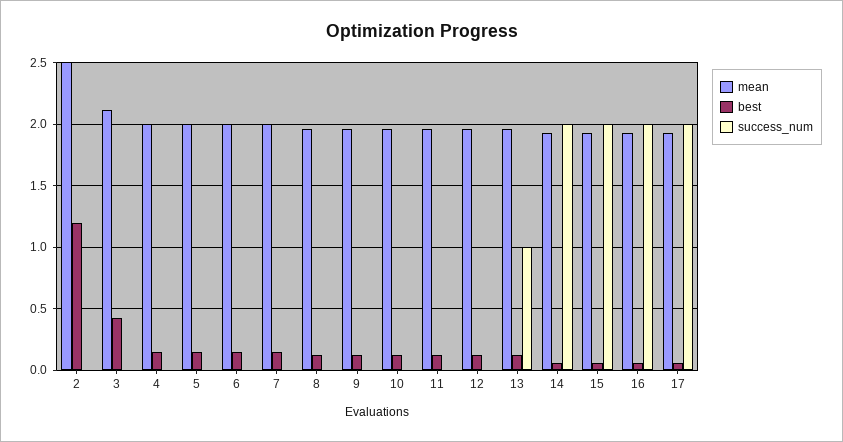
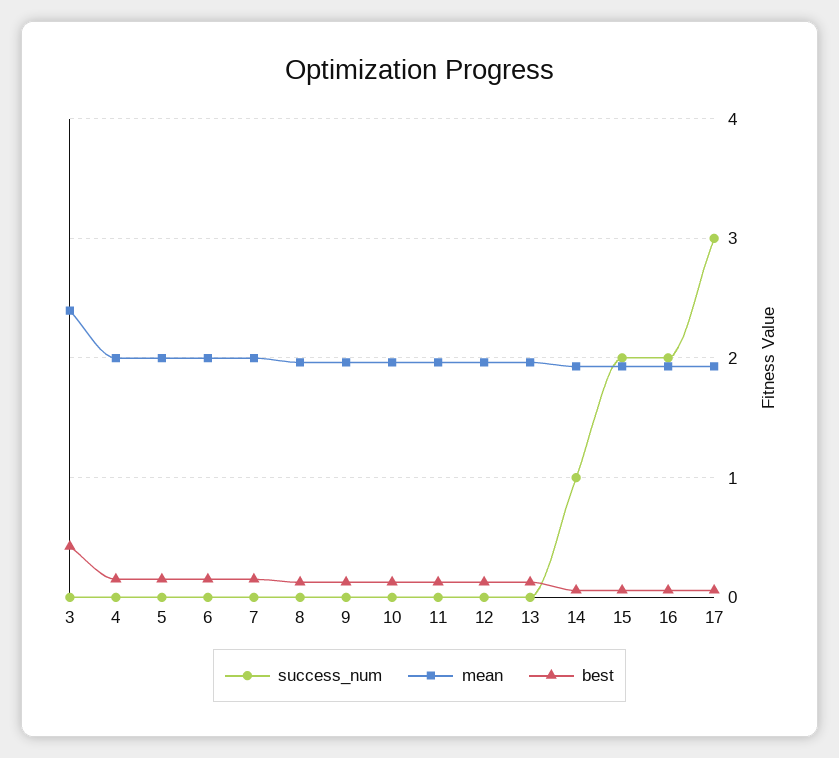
  {
    "mean": {
-     "2": 2.5,
-     "3": 2.1,
+     "3": 2.4,
      "4": 2,
      "5": 2,
      "6": 2,
      "7": 2,
      "8": 1.95,
      "9": 1.95,
      "10": 1.95,
      "11": 1.95,
      "12": 1.95,
      "13": 1.95,
      "14": 1.95,
      "15": 1.95,
      "16": 1.95,
      "17": 1.95
    },
    "best": {
-     "2": 1.2,
      "3": 0.4,
      "4": 0.15,
      "5": 0.15,
      "6": 0.15,
      "7": 0.15,
      "8": 0.15,
      "9": 0.15,
      "10": 0.15,
      "11": 0.15,
      "12": 0.15,
      "13": 0.15,
      "14": 0.05,
      "15": 0.05,
      "16": 0.05,
      "17": 0.05
    },
    "success_num": {
-     "2": 0,
      "3": 0,
      "4": 0,
      "5": 0,
      "6": 0,
      "7": 0,
      "8": 0,
      "9": 0,
      "10": 0,
      "11": 0,
      "12": 0,
-     "13": 1,
+     "13": 0,
-     "14": 2,
+     "14": 1,
      "15": 2,
      "16": 2,
-     "17": 2
+     "17": 3
    }
  }

